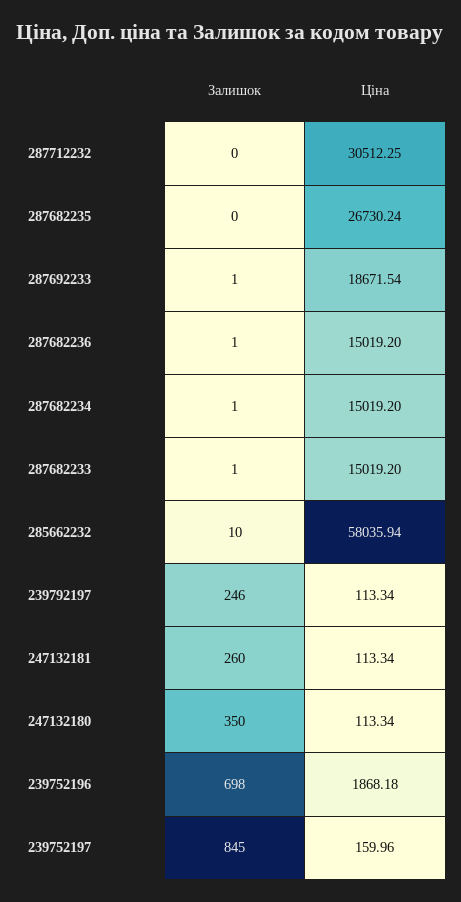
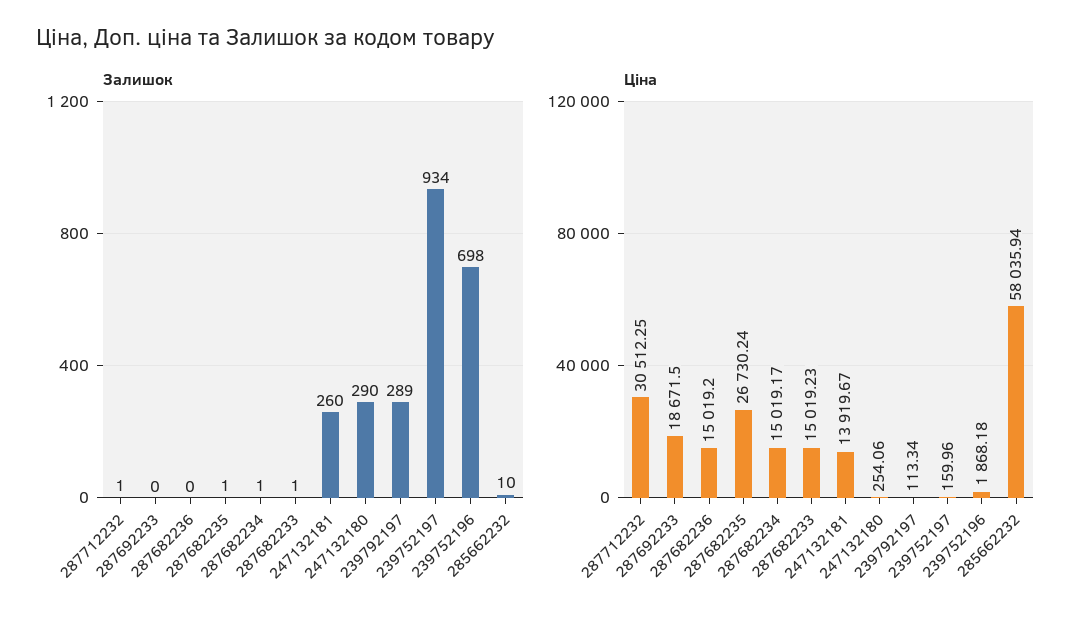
  {
    "Залишок": {
-     "287712232": 0,
+     "287712232": 1,
-     "287682235": 0,
+     "287682235": 1,
-     "287692233": 1,
+     "287692233": 0,
-     "287682236": 1,
+     "287682236": 0,
      "287682234": 1,
      "287682233": 1,
      "285662232": 10,
-     "239792197": 246,
+     "239792197": 289,
      "247132181": 260,
-     "247132180": 350,
+     "247132180": 290,
      "239752196": 698,
-     "239752197": 845
+     "239752197": 934
    },
    "Ціна": {
      "287712232": 30512.25,
      "287682235": 26730.24,
-     "287692233": 18671.54,
+     "287692233": 18671.5,
      "287682236": 15019.2,
-     "287682234": 15019.2,
+     "287682234": 15019.17,
-     "287682233": 15019.2,
+     "287682233": 15019.23,
      "285662232": 58035.94,
      "239792197": 113.34,
-     "247132181": 113.34,
+     "247132181": 13919.67,
-     "247132180": 113.34,
+     "247132180": 254.06,
      "239752196": 1868.18,
      "239752197": 159.96
    }
  }

